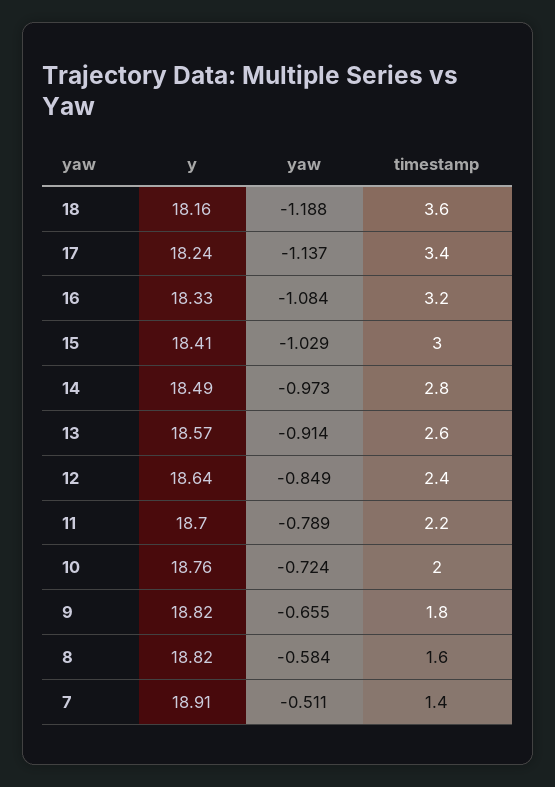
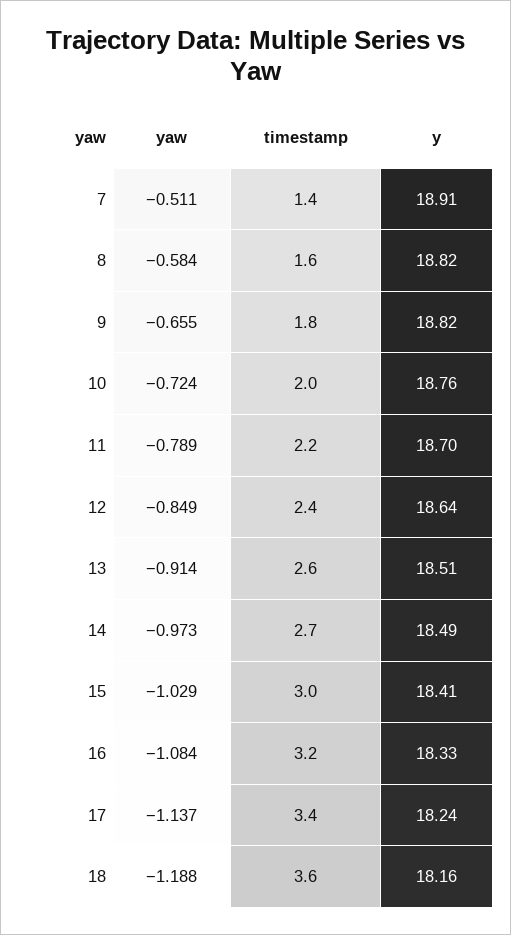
  {
    "y": {
      "18": 18.16,
      "17": 18.24,
      "16": 18.33,
      "15": 18.41,
      "14": 18.49,
-     "13": 18.57,
+     "13": 18.51,
      "12": 18.64,
      "11": 18.7,
      "10": 18.76,
      "9": 18.82,
      "8": 18.82,
      "7": 18.91
    },
    "yaw": {
      "18": -1.188,
      "17": -1.137,
      "16": -1.084,
      "15": -1.029,
      "14": -0.973,
      "13": -0.914,
      "12": -0.849,
      "11": -0.789,
      "10": -0.724,
      "9": -0.655,
      "8": -0.584,
      "7": -0.511
    },
    "timestamp": {
      "18": 3.6,
      "17": 3.4,
      "16": 3.2,
      "15": 3,
-     "14": 2.8,
+     "14": 2.7,
      "13": 2.6,
      "12": 2.4,
      "11": 2.2,
      "10": 2,
      "9": 1.8,
      "8": 1.6,
      "7": 1.4
    }
  }

